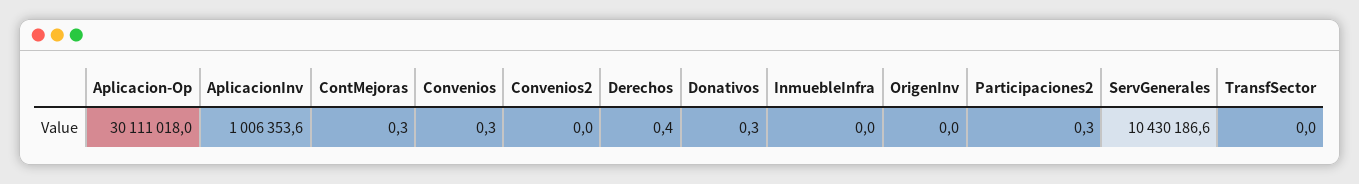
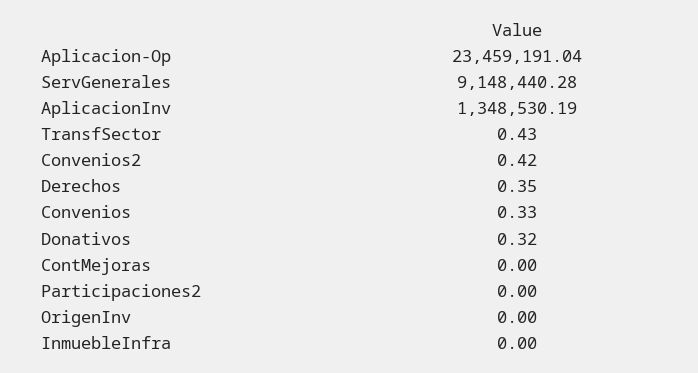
  {
-   "Aplicacion-Op": 30111018,
+   "Aplicacion-Op": 23459191.04,
-   "AplicacionInv": 1006353.6,
+   "AplicacionInv": 1348530.19,
-   "ContMejoras": 0.3,
+   "ContMejoras": 0,
    "Convenios": 0.33,
-   "Convenios2": 0,
+   "Convenios2": 0.42,
    "Derechos": 0.35,
    "Donativos": 0.32,
    "InmuebleInfra": 0,
    "OrigenInv": 0,
-   "Participaciones2": 0.3,
+   "Participaciones2": 0,
-   "ServGenerales": 10430186.6,
+   "ServGenerales": 9148440.28,
-   "TransfSector": 0
+   "TransfSector": 0.43
  }

